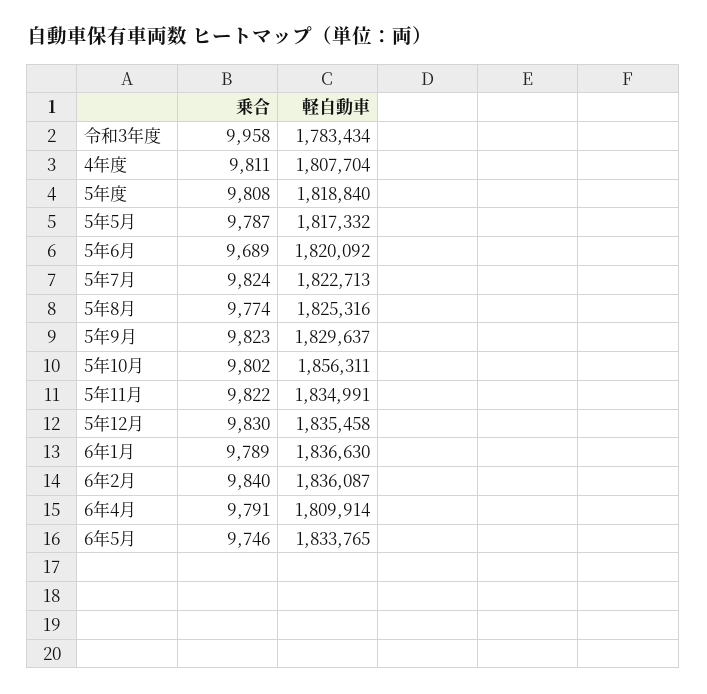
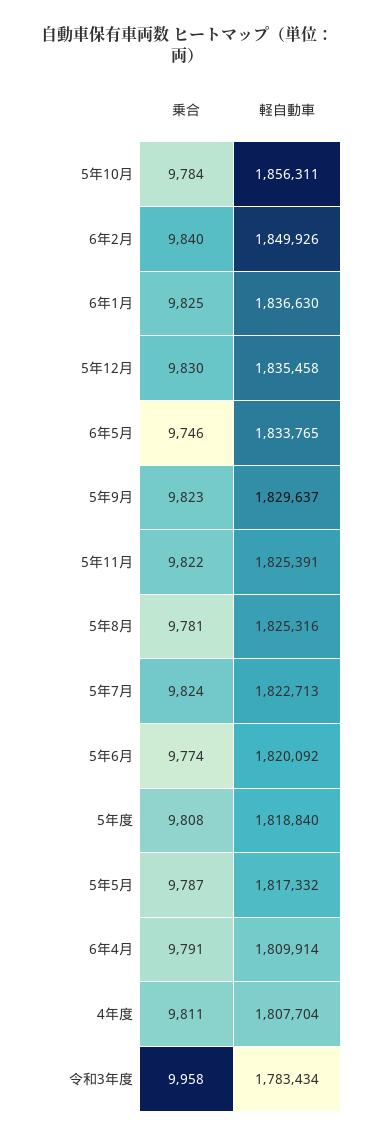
  {
    "乗合": {
      "令和3年度": 9958,
      "4年度": 9811,
      "5年度": 9808,
      "5年5月": 9787,
-     "5年6月": 9689,
+     "5年6月": 9774,
      "5年7月": 9824,
-     "5年8月": 9774,
+     "5年8月": 9781,
      "5年9月": 9823,
-     "5年10月": 9802,
+     "5年10月": 9784,
      "5年11月": 9822,
      "5年12月": 9830,
-     "6年1月": 9789,
+     "6年1月": 9825,
      "6年2月": 9840,
      "6年4月": 9791,
      "6年5月": 9746
    },
    "軽自動車": {
      "令和3年度": 1783434,
      "4年度": 1807704,
      "5年度": 1818840,
      "5年5月": 1817332,
      "5年6月": 1820092,
      "5年7月": 1822713,
      "5年8月": 1825316,
      "5年9月": 1829637,
      "5年10月": 1856311,
-     "5年11月": 1834991,
+     "5年11月": 1825391,
      "5年12月": 1835458,
      "6年1月": 1836630,
-     "6年2月": 1836087,
+     "6年2月": 1849926,
      "6年4月": 1809914,
      "6年5月": 1833765
    }
  }

